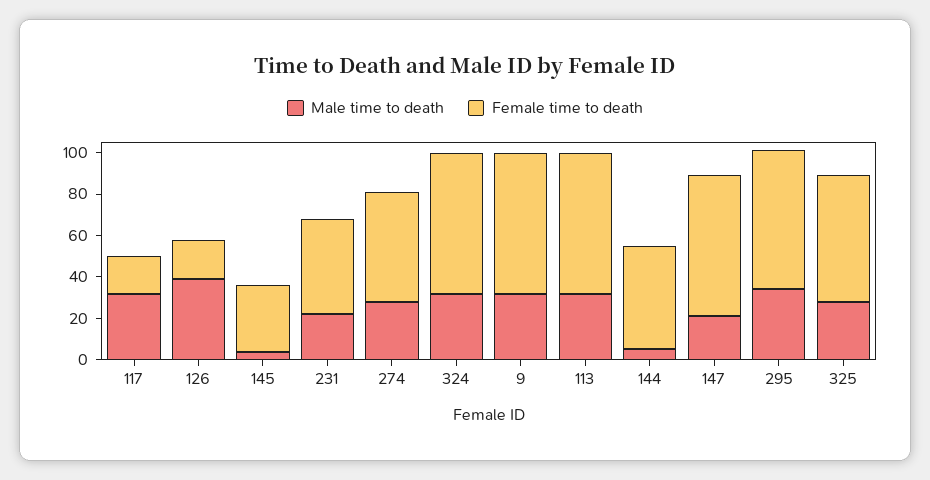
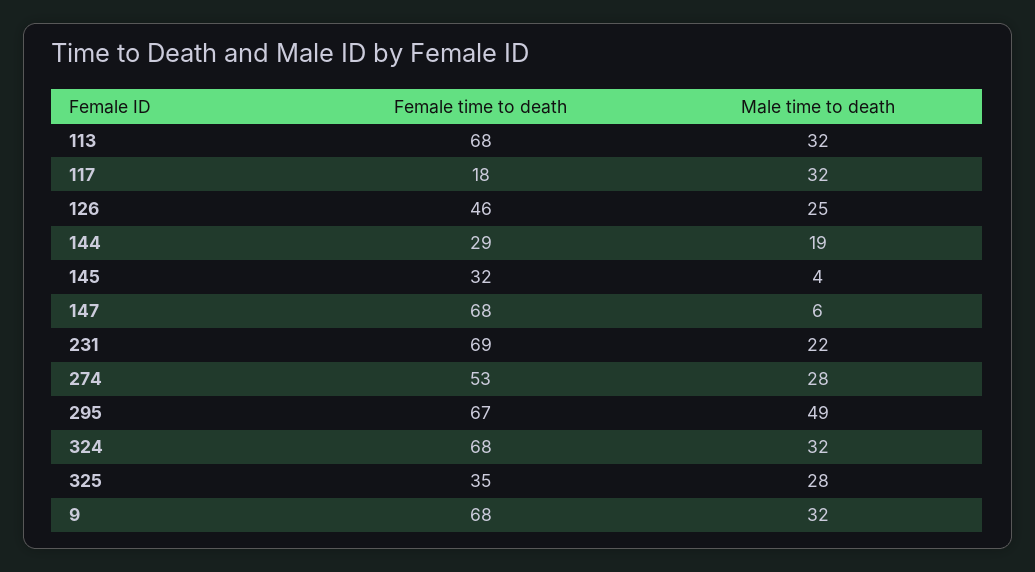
  {
    "Male time to death": {
      "117": 32,
-     "126": 40,
+     "126": 25,
      "145": 4,
      "231": 22,
      "274": 28,
      "324": 32,
      "9": 32,
      "113": 32,
-     "144": 5,
+     "144": 19,
-     "147": 20,
+     "147": 6,
-     "295": 35,
+     "295": 49,
      "325": 28
    },
    "Female time to death": {
      "117": 18,
-     "126": 20,
+     "126": 46,
      "145": 32,
-     "231": 45,
+     "231": 69,
      "274": 53,
      "324": 68,
      "9": 68,
      "113": 68,
-     "144": 50,
+     "144": 29,
      "147": 68,
      "295": 67,
-     "325": 60
+     "325": 35
    }
  }

